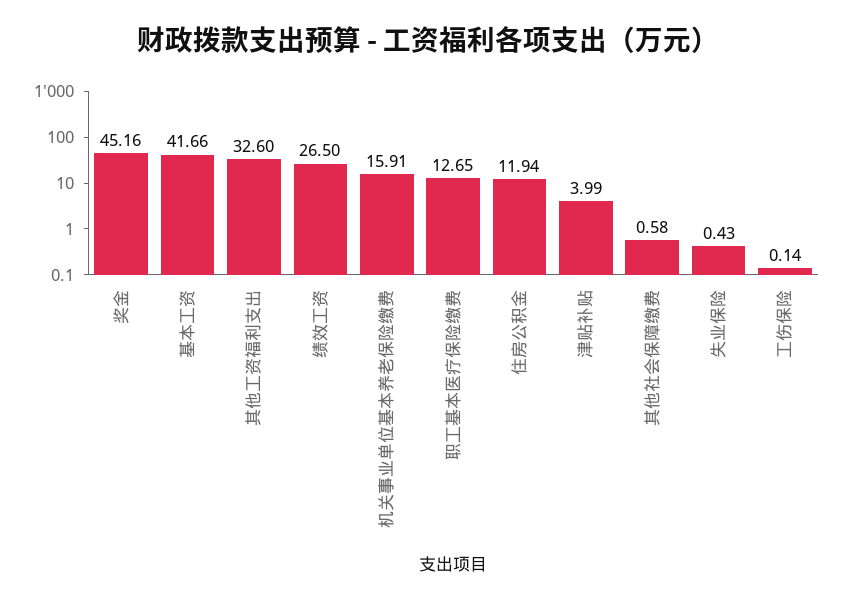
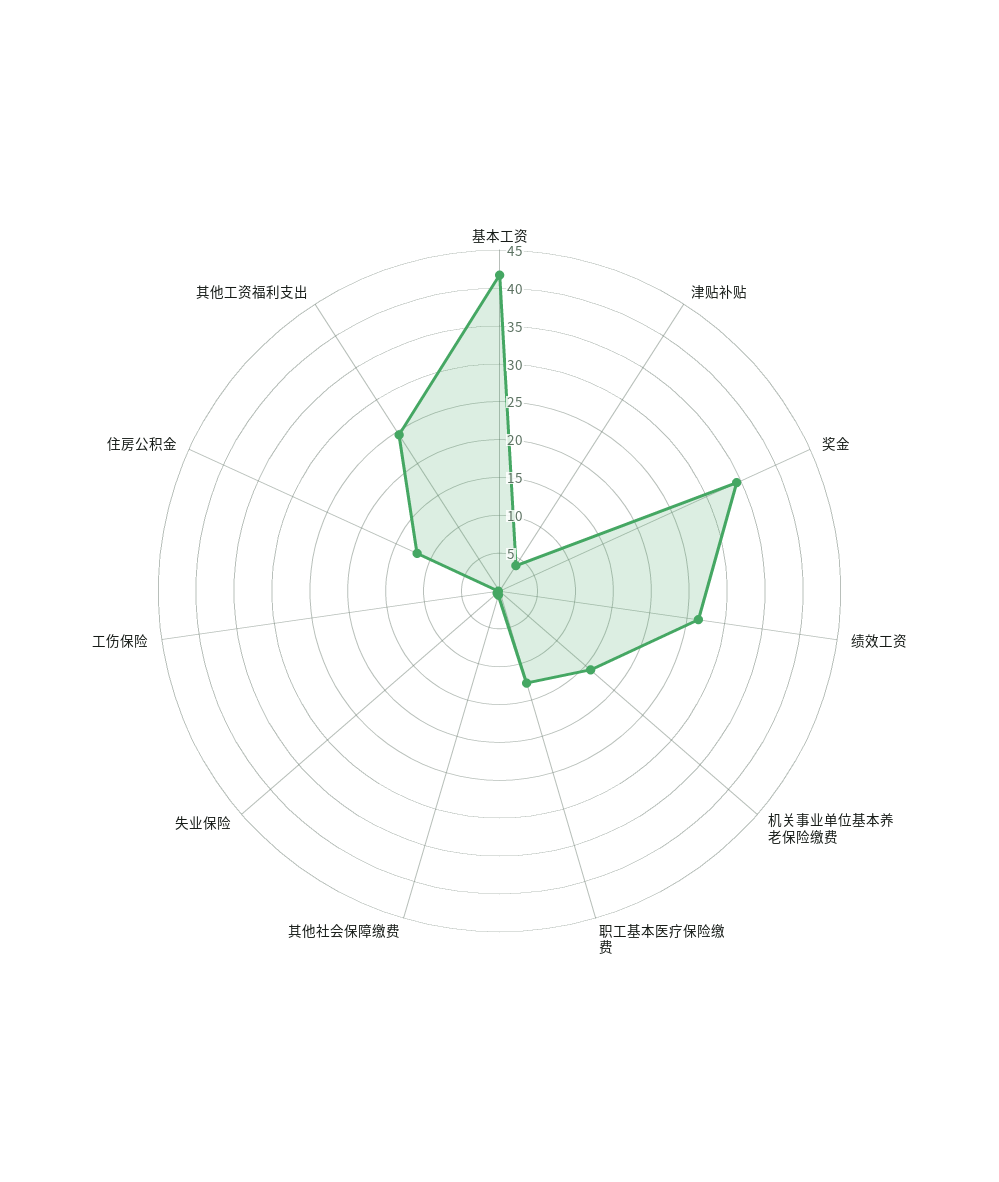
  {
-   "奖金": 45.16,
+   "奖金": 35,
    "基本工资": 41.66,
-   "其他工资福利支出": 32.6,
+   "其他工资福利支出": 25,
    "绩效工资": 26.5,
    "机关事业单位基本养老保险缴费": 15.91,
    "职工基本医疗保险缴费": 12.65,
    "住房公积金": 11.94,
    "津贴补贴": 3.99,
    "其他社会保障缴费": 0.58,
    "失业保险": 0.43,
    "工伤保险": 0.14
  }

